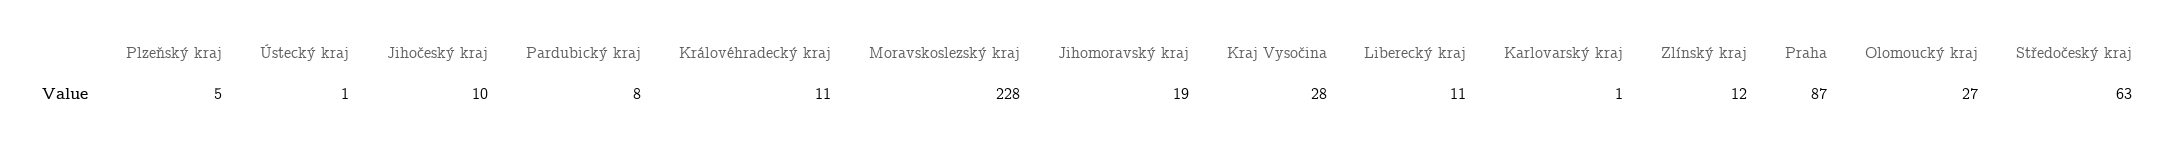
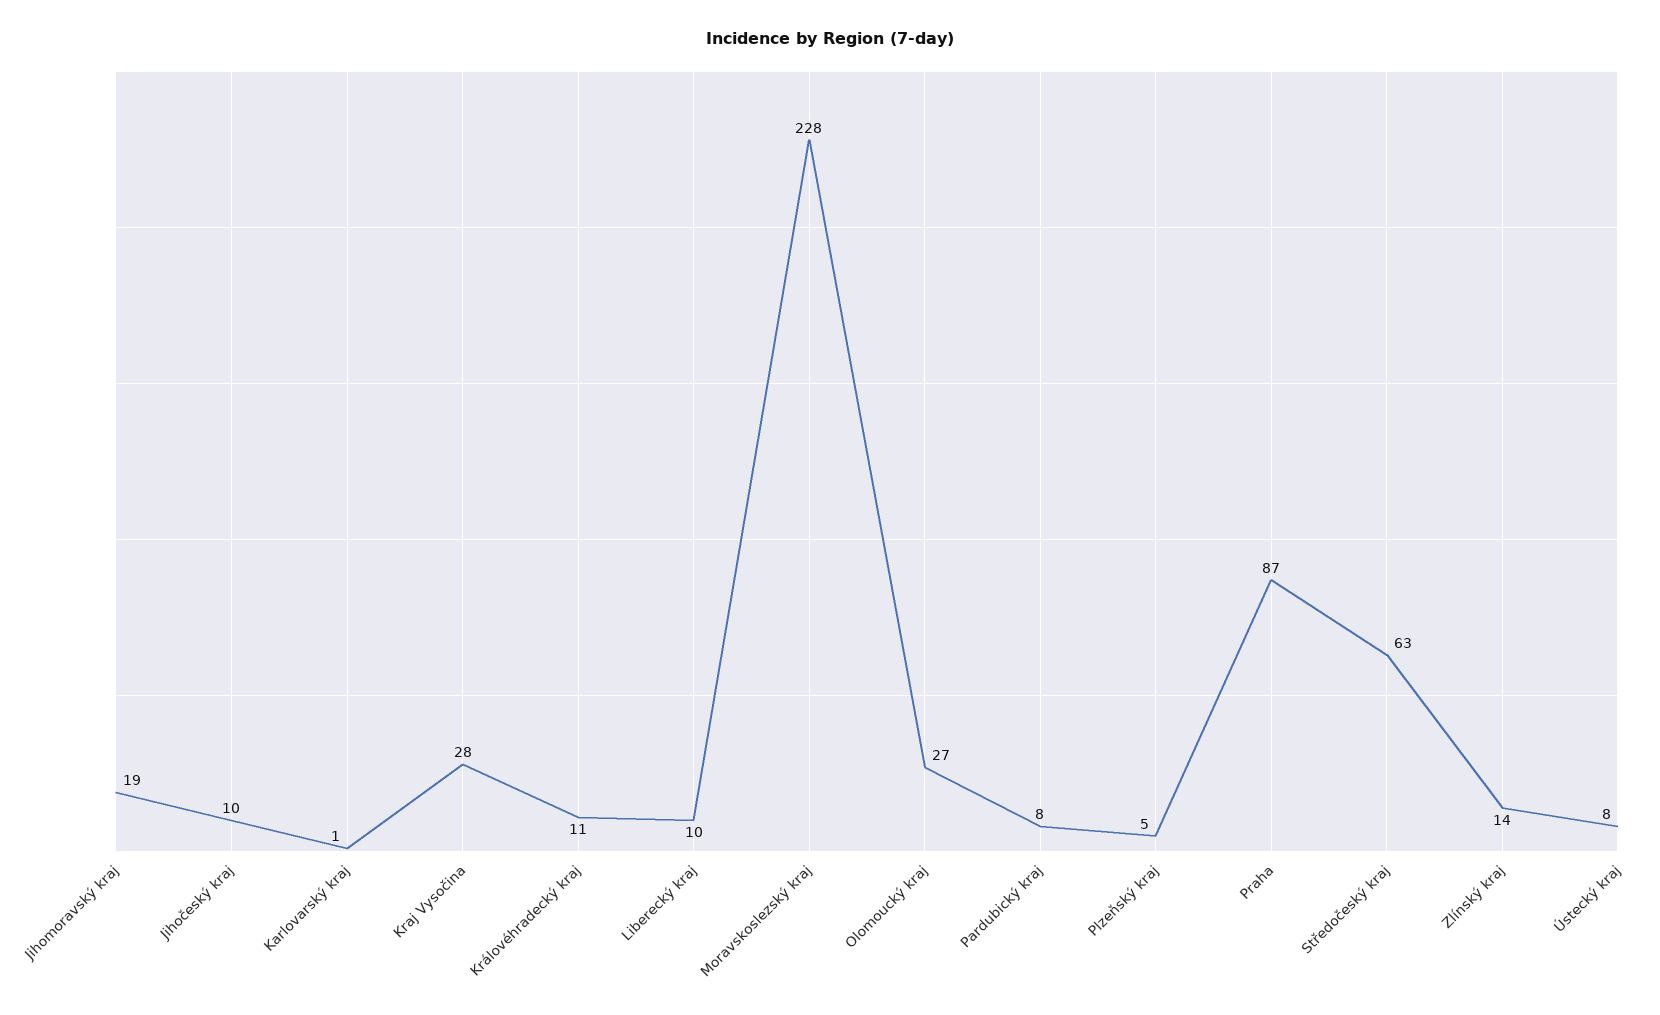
  {
    "Plzeňský kraj": 5,
-   "Ústecký kraj": 1,
+   "Ústecký kraj": 8,
    "Jihočeský kraj": 10,
    "Pardubický kraj": 8,
    "Královéhradecký kraj": 11,
    "Moravskoslezský kraj": 228,
    "Jihomoravský kraj": 19,
    "Kraj Vysočina": 28,
-   "Liberecký kraj": 11,
+   "Liberecký kraj": 10,
    "Karlovarský kraj": 1,
-   "Zlínský kraj": 12,
+   "Zlínský kraj": 14,
    "Praha": 87,
    "Olomoucký kraj": 27,
    "Středočeský kraj": 63
  }

